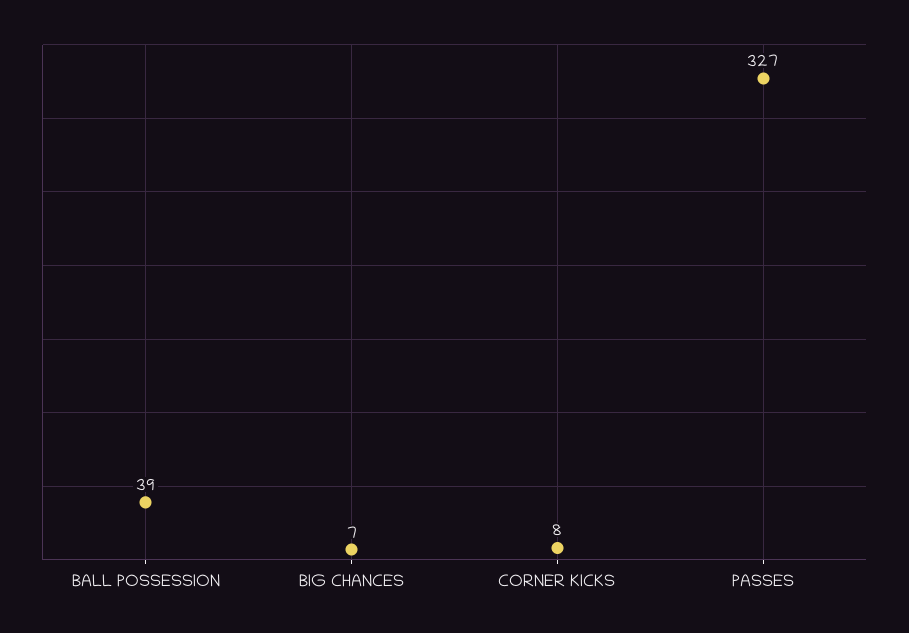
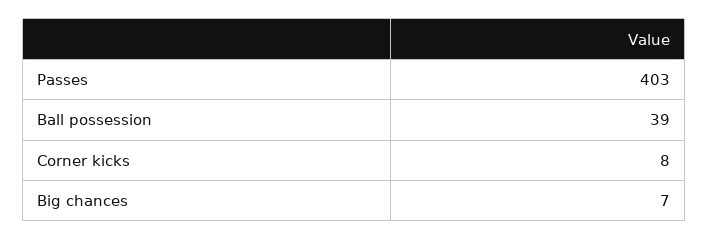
  {
    "BALL POSSESSION": 39,
    "BIG CHANCES": 7,
    "CORNER KICKS": 8,
-   "PASSES": 327
+   "PASSES": 403
  }

